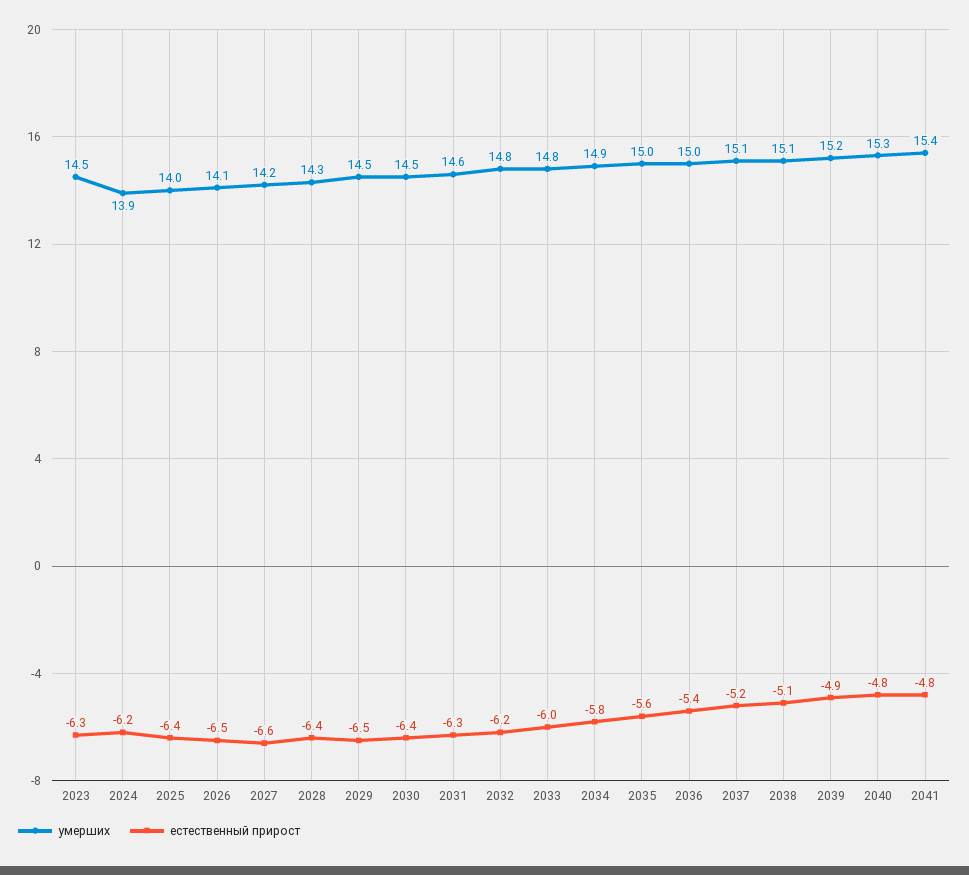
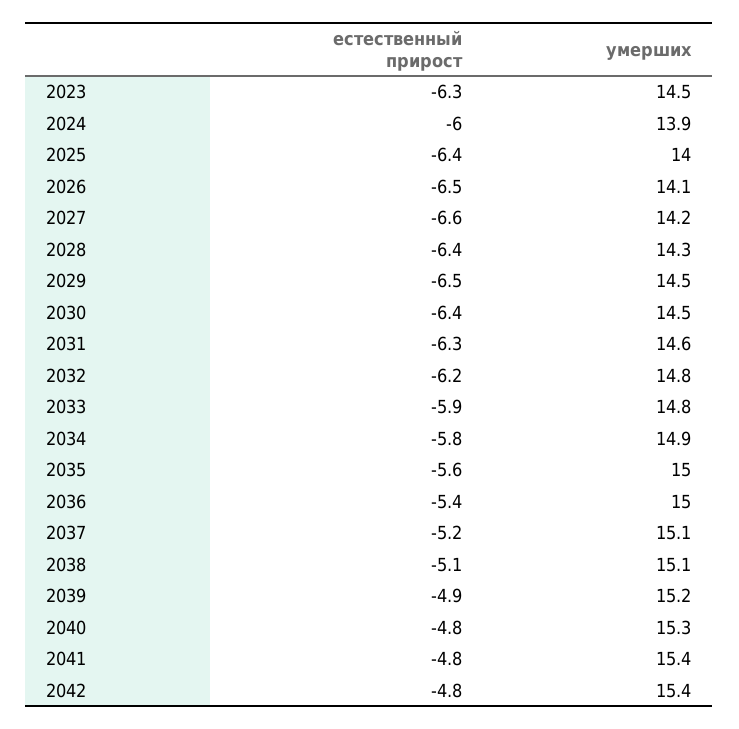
  {
    "умерших": {
      "2023": 14.5,
      "2024": 13.9,
      "2025": 14,
      "2026": 14.1,
      "2027": 14.2,
      "2028": 14.3,
      "2029": 14.5,
      "2030": 14.5,
      "2031": 14.6,
      "2032": 14.8,
      "2033": 14.8,
      "2034": 14.9,
      "2035": 15,
      "2036": 15,
      "2037": 15.1,
      "2038": 15.1,
      "2039": 15.2,
      "2040": 15.3,
-     "2041": 15.4
+     "2041": 15.4,
+     "2042": 15.4
    },
    "естественный прирост": {
      "2023": -6.3,
-     "2024": -6.2,
+     "2024": -6,
      "2025": -6.4,
      "2026": -6.5,
      "2027": -6.6,
      "2028": -6.4,
      "2029": -6.5,
      "2030": -6.4,
      "2031": -6.3,
      "2032": -6.2,
-     "2033": -6,
+     "2033": -5.9,
      "2034": -5.8,
      "2035": -5.6,
      "2036": -5.4,
      "2037": -5.2,
      "2038": -5.1,
      "2039": -4.9,
      "2040": -4.8,
-     "2041": -4.8
+     "2041": -4.8,
+     "2042": -4.8
    }
  }

